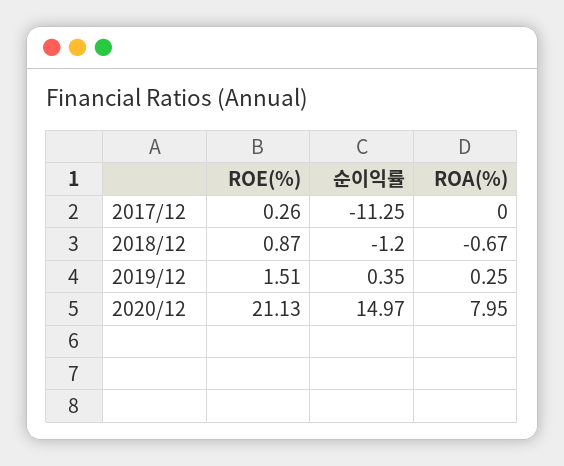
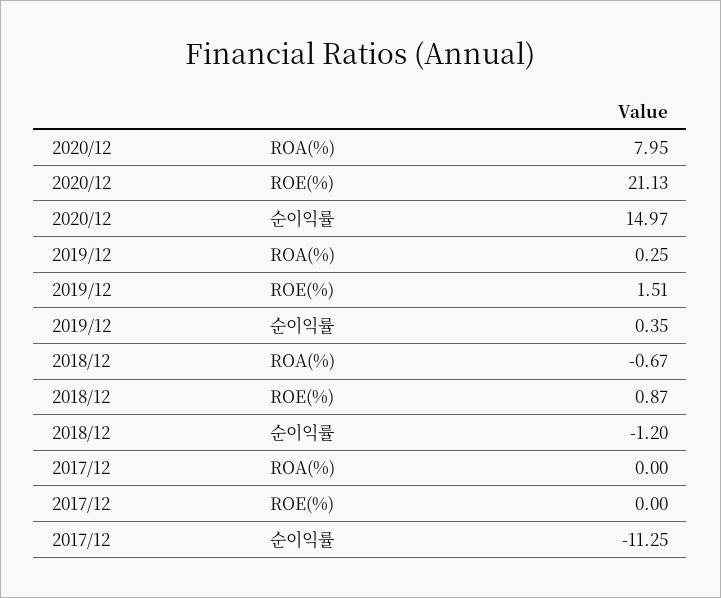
  {
    "ROE(%)": {
-     "2017/12": 0.26,
+     "2017/12": 0,
      "2018/12": 0.87,
      "2019/12": 1.51,
      "2020/12": 21.13
    },
    "순이익률": {
      "2017/12": -11.25,
      "2018/12": -1.2,
      "2019/12": 0.35,
      "2020/12": 14.97
    },
    "ROA(%)": {
      "2017/12": 0,
      "2018/12": -0.67,
      "2019/12": 0.25,
      "2020/12": 7.95
    }
  }

